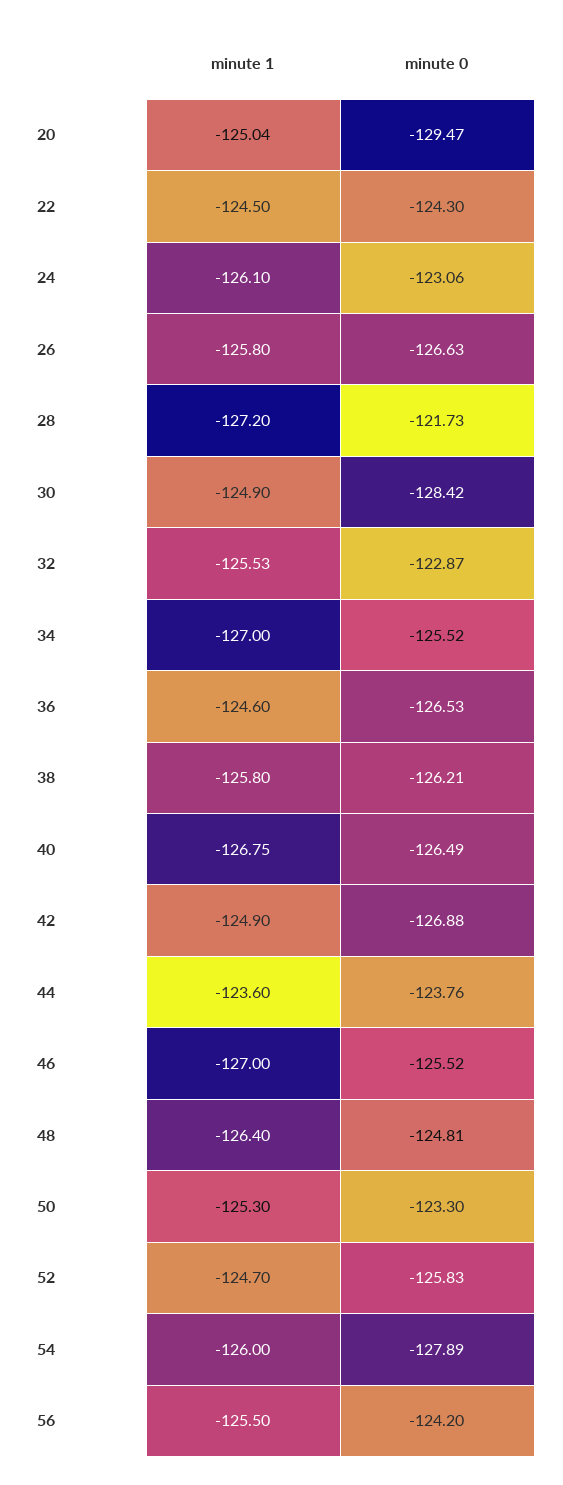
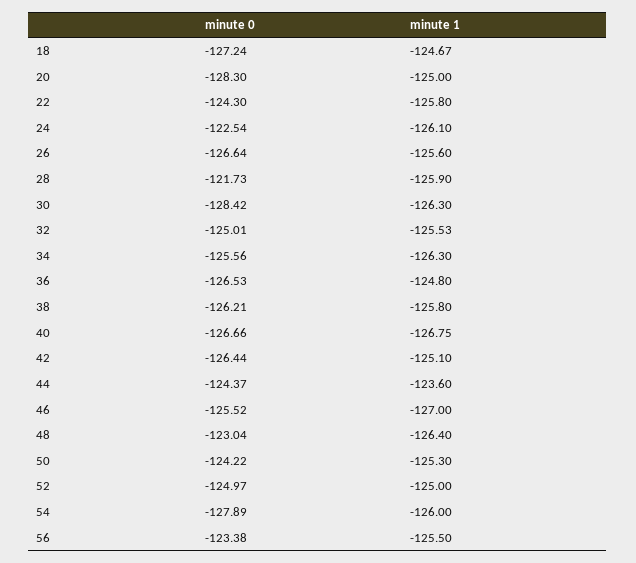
  {
    "minute 1": {
-     "20": -125.04,
+     "20": -125,
-     "22": -124.5,
+     "22": -125.8,
      "24": -126.1,
-     "26": -125.8,
+     "26": -125.6,
-     "28": -127.2,
+     "28": -125.9,
-     "30": -124.9,
+     "30": -126.3,
      "32": -125.53,
-     "34": -127,
+     "34": -126.3,
-     "36": -124.6,
+     "36": -124.8,
      "38": -125.8,
      "40": -126.75,
-     "42": -124.9,
+     "42": -125.1,
      "44": -123.6,
      "46": -127,
      "48": -126.4,
      "50": -125.3,
-     "52": -124.7,
+     "52": -125,
      "54": -126,
-     "56": -125.5
+     "56": -125.5,
+     "18": -124.67
    },
    "minute 0": {
-     "20": -129.47,
+     "20": -128.3,
      "22": -124.3,
-     "24": -123.06,
+     "24": -122.54,
-     "26": -126.63,
+     "26": -126.64,
      "28": -121.73,
      "30": -128.42,
-     "32": -122.87,
+     "32": -125.01,
-     "34": -125.52,
+     "34": -125.56,
      "36": -126.53,
      "38": -126.21,
-     "40": -126.49,
+     "40": -126.66,
-     "42": -126.88,
+     "42": -126.44,
-     "44": -123.76,
+     "44": -124.37,
      "46": -125.52,
-     "48": -124.81,
+     "48": -123.04,
-     "50": -123.3,
+     "50": -124.22,
-     "52": -125.83,
+     "52": -124.97,
      "54": -127.89,
-     "56": -124.2
+     "56": -123.38,
+     "18": -127.24
    }
  }

